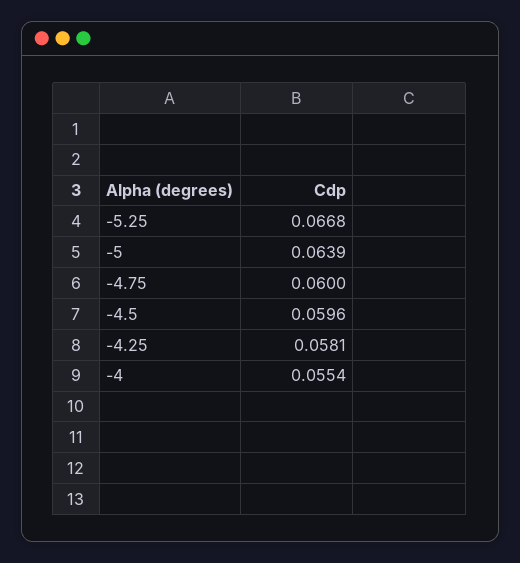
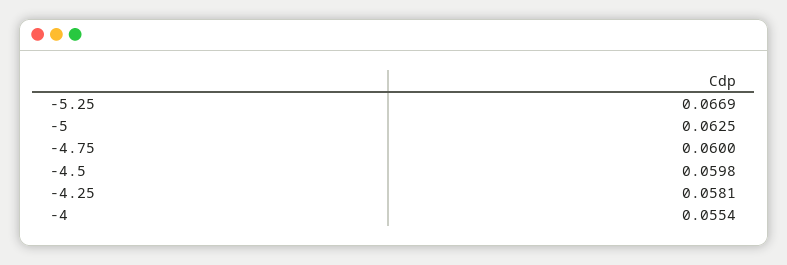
  {
-   "-5.25": 0.0668,
+   "-5.25": 0.0669,
-   "-5": 0.0639,
+   "-5": 0.0625,
    "-4.75": 0.06,
-   "-4.5": 0.0596,
+   "-4.5": 0.0598,
    "-4.25": 0.0581,
    "-4": 0.0554
  }

